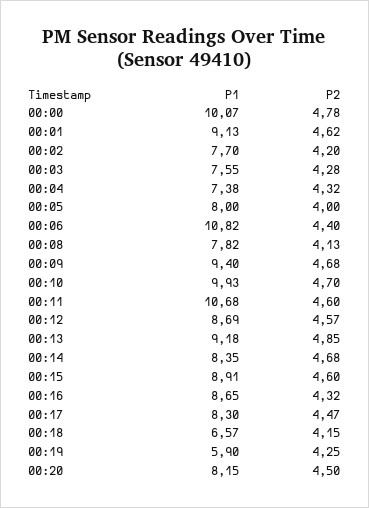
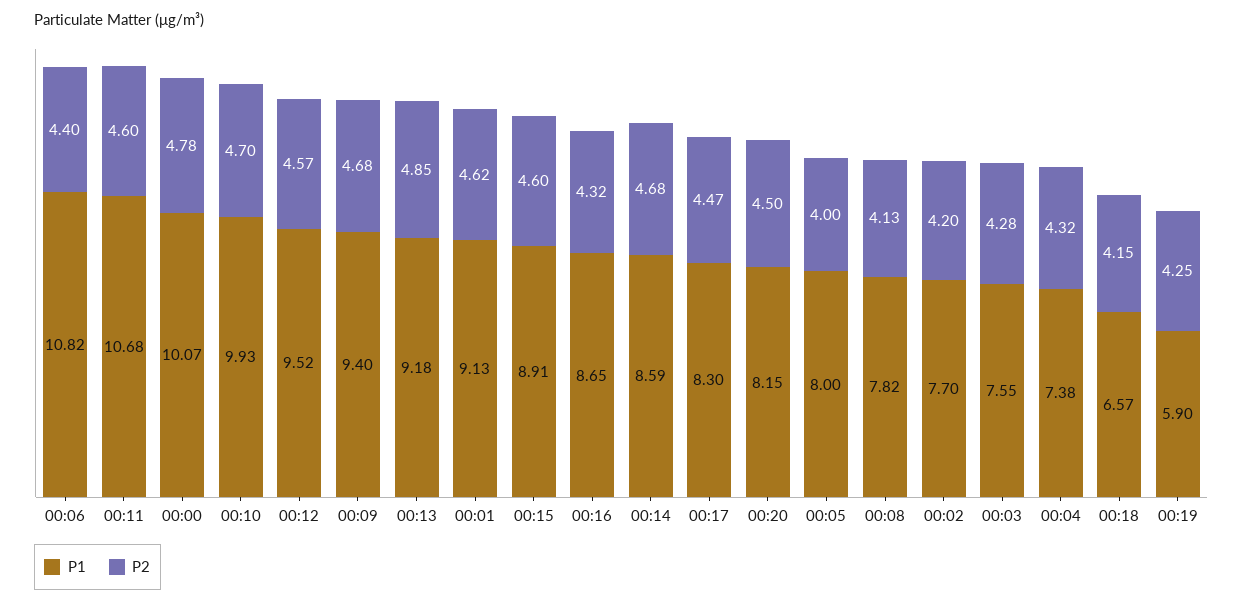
  {
    "P1": {
      "00:00": 10.07,
      "00:01": 9.13,
      "00:02": 7.7,
      "00:03": 7.55,
      "00:04": 7.38,
      "00:05": 8,
      "00:06": 10.82,
      "00:08": 7.82,
      "00:09": 9.4,
      "00:10": 9.93,
      "00:11": 10.68,
-     "00:12": 8.69,
+     "00:12": 9.52,
      "00:13": 9.18,
-     "00:14": 8.35,
+     "00:14": 8.59,
      "00:15": 8.91,
      "00:16": 8.65,
      "00:17": 8.3,
      "00:18": 6.57,
      "00:19": 5.9,
      "00:20": 8.15
    },
    "P2": {
      "00:00": 4.78,
      "00:01": 4.62,
      "00:02": 4.2,
      "00:03": 4.28,
      "00:04": 4.32,
      "00:05": 4,
      "00:06": 4.4,
      "00:08": 4.13,
      "00:09": 4.68,
      "00:10": 4.7,
      "00:11": 4.6,
      "00:12": 4.57,
      "00:13": 4.85,
      "00:14": 4.68,
      "00:15": 4.6,
      "00:16": 4.32,
      "00:17": 4.47,
      "00:18": 4.15,
      "00:19": 4.25,
      "00:20": 4.5
    }
  }

